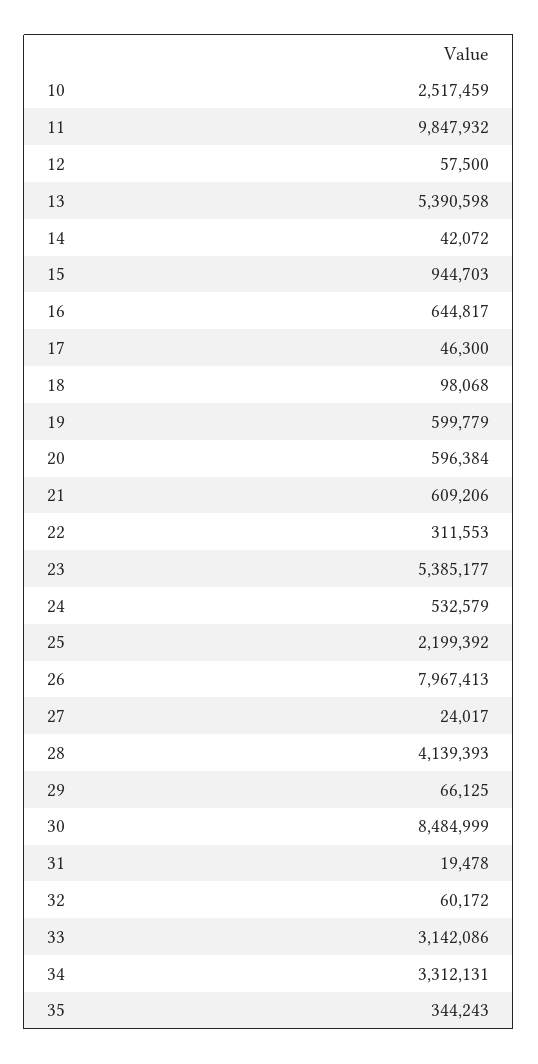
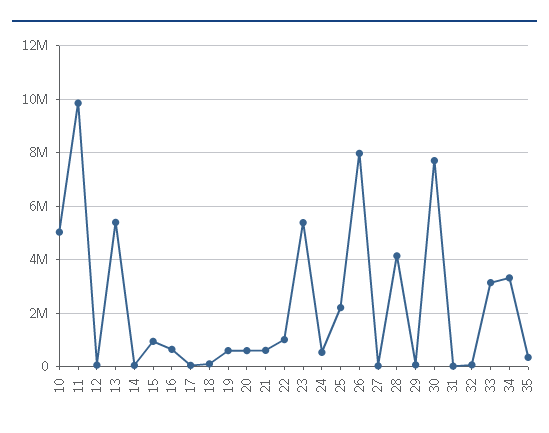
  {
-   "10": 2517459,
+   "10": 5000000,
    "11": 9847932,
    "12": 57500,
    "13": 5390598,
    "14": 42072,
    "15": 944703,
    "16": 644817,
    "17": 46300,
    "18": 98068,
    "19": 599779,
    "20": 596384,
    "21": 609206,
-   "22": 311553,
+   "22": 1000000,
    "23": 5385177,
    "24": 532579,
    "25": 2199392,
    "26": 7967413,
    "27": 24017,
    "28": 4139393,
    "29": 66125,
-   "30": 8484999,
+   "30": 7750000,
    "31": 19478,
    "32": 60172,
    "33": 3142086,
    "34": 3312131,
    "35": 344243
  }

